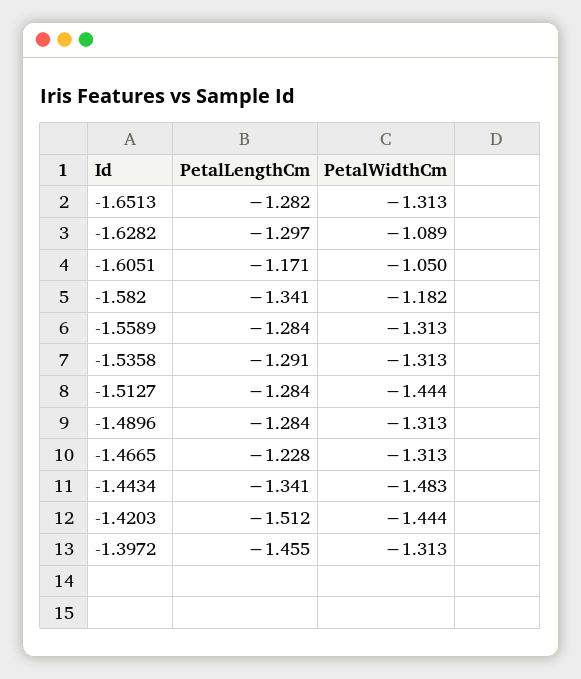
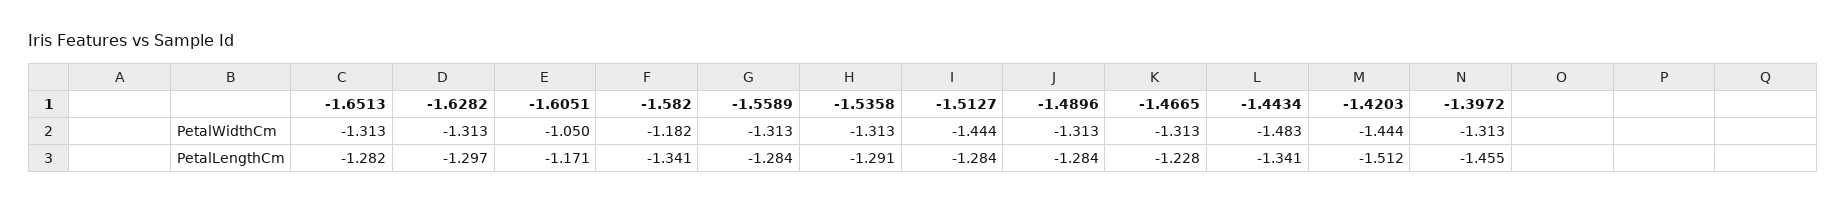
  {
    "PetalLengthCm": {
      "-1.6513": -1.282,
      "-1.6282": -1.297,
      "-1.6051": -1.171,
      "-1.582": -1.341,
      "-1.5589": -1.284,
      "-1.5358": -1.291,
      "-1.5127": -1.284,
      "-1.4896": -1.284,
      "-1.4665": -1.228,
      "-1.4434": -1.341,
      "-1.4203": -1.512,
      "-1.3972": -1.455
    },
    "PetalWidthCm": {
      "-1.6513": -1.313,
-     "-1.6282": -1.089,
+     "-1.6282": -1.313,
      "-1.6051": -1.05,
      "-1.582": -1.182,
      "-1.5589": -1.313,
      "-1.5358": -1.313,
      "-1.5127": -1.444,
      "-1.4896": -1.313,
      "-1.4665": -1.313,
      "-1.4434": -1.483,
      "-1.4203": -1.444,
      "-1.3972": -1.313
    }
  }

